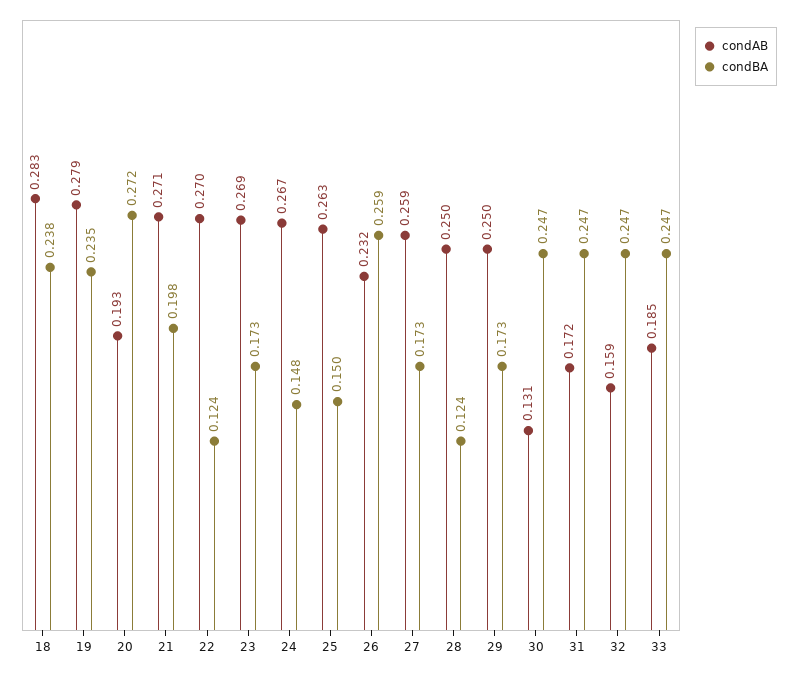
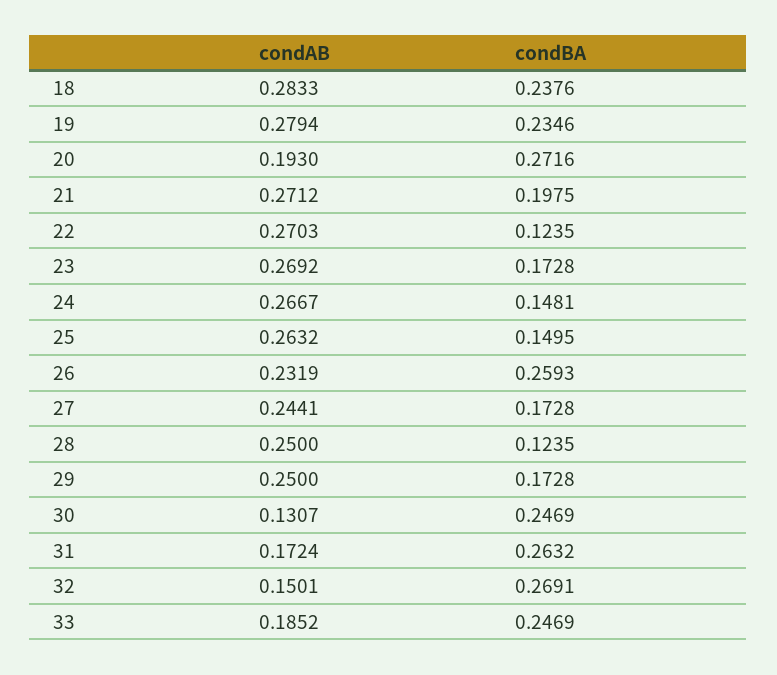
  {
    "condAB": {
      "18": 0.2833,
      "19": 0.2794,
      "20": 0.193,
      "21": 0.2712,
      "22": 0.2703,
      "23": 0.2692,
      "24": 0.2667,
      "25": 0.2632,
      "26": 0.2319,
-     "27": 0.259,
+     "27": 0.2441,
      "28": 0.25,
      "29": 0.25,
      "30": 0.1307,
      "31": 0.1724,
-     "32": 0.159,
+     "32": 0.1501,
      "33": 0.1852
    },
    "condBA": {
      "18": 0.2376,
      "19": 0.2346,
      "20": 0.2716,
      "21": 0.1975,
      "22": 0.1235,
      "23": 0.1728,
      "24": 0.1481,
      "25": 0.1495,
      "26": 0.2593,
      "27": 0.1728,
      "28": 0.1235,
      "29": 0.1728,
      "30": 0.2469,
-     "31": 0.247,
+     "31": 0.2632,
-     "32": 0.247,
+     "32": 0.2691,
      "33": 0.2469
    }
  }

